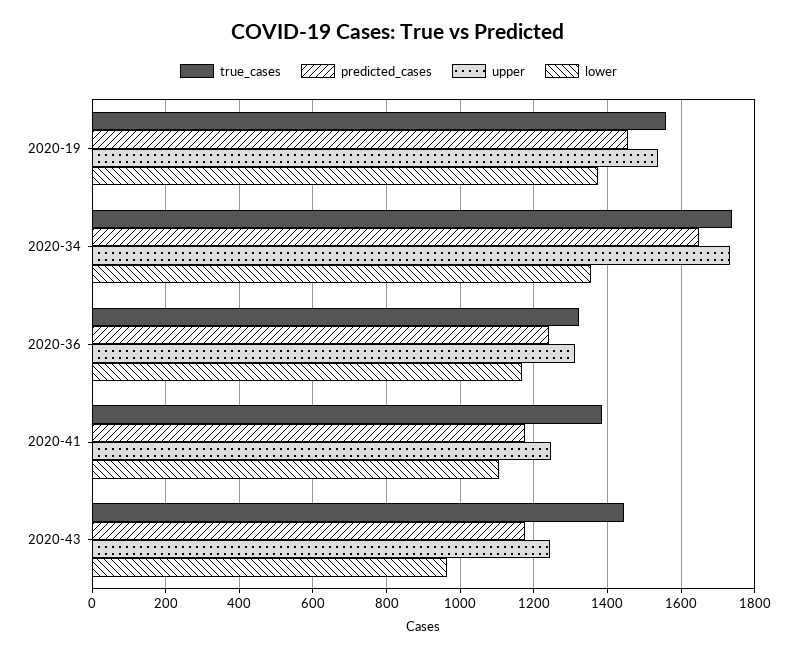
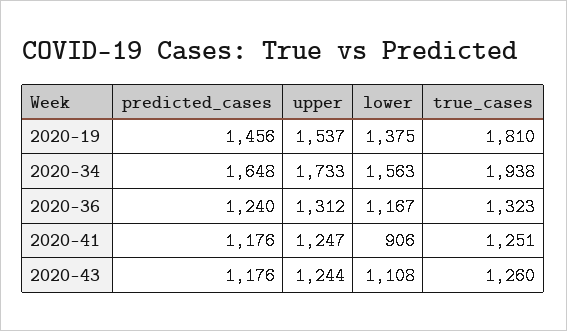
  {
    "true_cases": {
-     "2020-19": 1560,
+     "2020-19": 1810,
-     "2020-34": 1740,
+     "2020-34": 1938,
      "2020-36": 1323,
-     "2020-41": 1380,
+     "2020-41": 1251,
-     "2020-43": 1440
+     "2020-43": 1260
    },
    "predicted_cases": {
      "2020-19": 1456,
      "2020-34": 1648,
      "2020-36": 1240,
      "2020-41": 1176,
      "2020-43": 1176
    },
    "upper": {
      "2020-19": 1537,
      "2020-34": 1733,
      "2020-36": 1312,
      "2020-41": 1247,
      "2020-43": 1244
    },
    "lower": {
      "2020-19": 1375,
-     "2020-34": 1360,
+     "2020-34": 1563,
      "2020-36": 1167,
-     "2020-41": 1100,
+     "2020-41": 906,
-     "2020-43": 960
+     "2020-43": 1108
    }
  }

